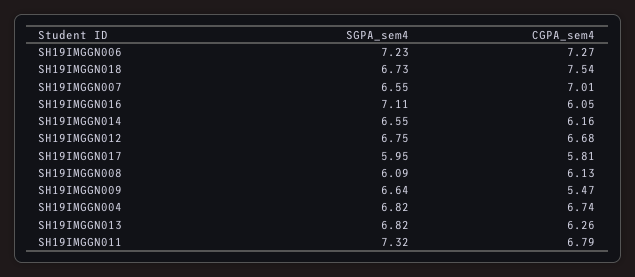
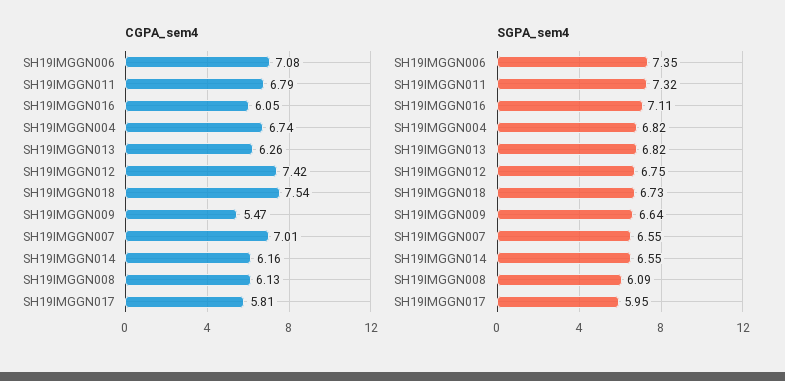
  {
    "SGPA_sem4": {
-     "SH19IMGGN006": 7.23,
+     "SH19IMGGN006": 7.35,
      "SH19IMGGN018": 6.73,
      "SH19IMGGN007": 6.55,
      "SH19IMGGN016": 7.11,
      "SH19IMGGN014": 6.55,
      "SH19IMGGN012": 6.75,
      "SH19IMGGN017": 5.95,
      "SH19IMGGN008": 6.09,
      "SH19IMGGN009": 6.64,
      "SH19IMGGN004": 6.82,
      "SH19IMGGN013": 6.82,
      "SH19IMGGN011": 7.32
    },
    "CGPA_sem4": {
-     "SH19IMGGN006": 7.27,
+     "SH19IMGGN006": 7.08,
      "SH19IMGGN018": 7.54,
      "SH19IMGGN007": 7.01,
      "SH19IMGGN016": 6.05,
      "SH19IMGGN014": 6.16,
-     "SH19IMGGN012": 6.68,
+     "SH19IMGGN012": 7.42,
      "SH19IMGGN017": 5.81,
      "SH19IMGGN008": 6.13,
      "SH19IMGGN009": 5.47,
      "SH19IMGGN004": 6.74,
      "SH19IMGGN013": 6.26,
      "SH19IMGGN011": 6.79
    }
  }

